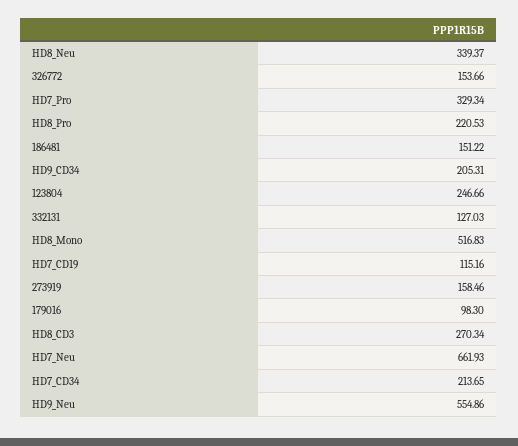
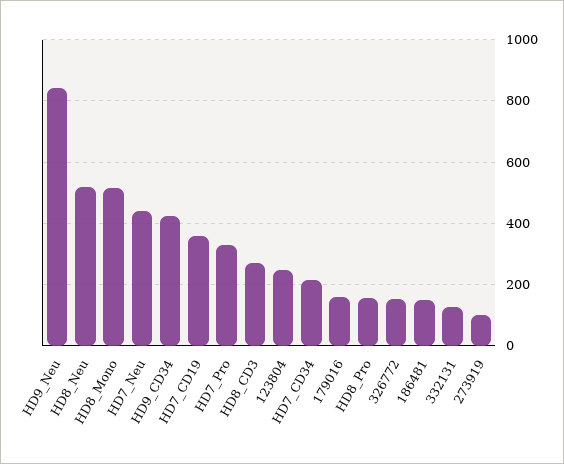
  {
-   "HD8_Neu": 339.37,
+   "HD8_Neu": 520,
    "326772": 153.66,
    "HD7_Pro": 329.34,
-   "HD8_Pro": 220.53,
+   "HD8_Pro": 160,
    "186481": 151.22,
-   "HD9_CD34": 205.31,
+   "HD9_CD34": 420,
    "123804": 246.66,
    "332131": 127.03,
    "HD8_Mono": 516.83,
-   "HD7_CD19": 115.16,
+   "HD7_CD19": 360,
-   "273919": 158.46,
+   "273919": 100,
-   "179016": 98.3,
+   "179016": 160,
    "HD8_CD3": 270.34,
-   "HD7_Neu": 661.93,
+   "HD7_Neu": 440,
    "HD7_CD34": 213.65,
-   "HD9_Neu": 554.86
+   "HD9_Neu": 840
  }

